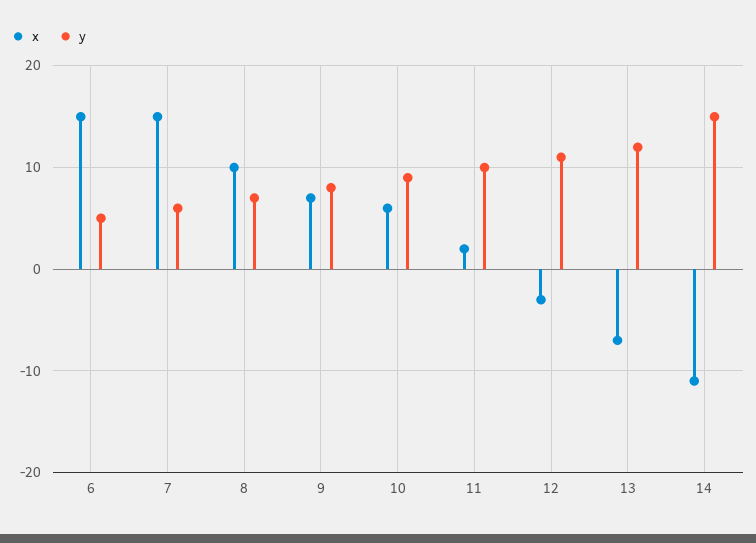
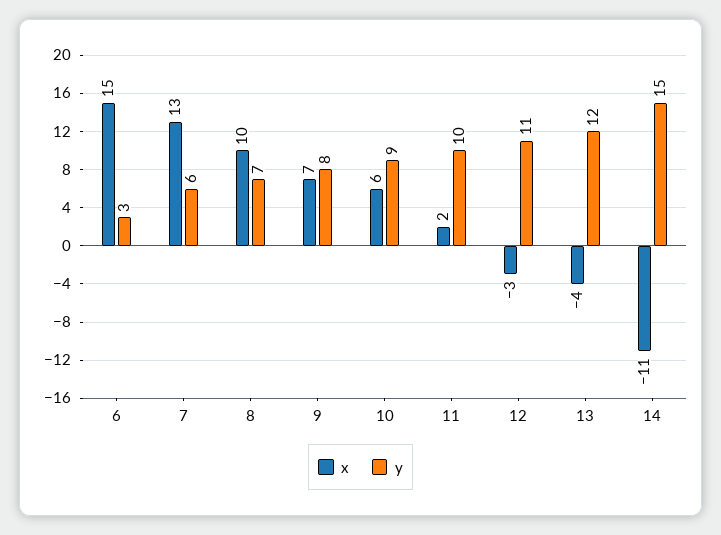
  {
    "x": {
      "6": 15,
-     "7": 15,
+     "7": 13,
      "8": 10,
      "9": 7,
      "10": 6,
      "11": 2,
      "12": -3,
-     "13": -7,
+     "13": -4,
      "14": -11
    },
    "y": {
-     "6": 5,
+     "6": 3,
      "7": 6,
      "8": 7,
      "9": 8,
      "10": 9,
      "11": 10,
      "12": 11,
      "13": 12,
      "14": 15
    }
  }

